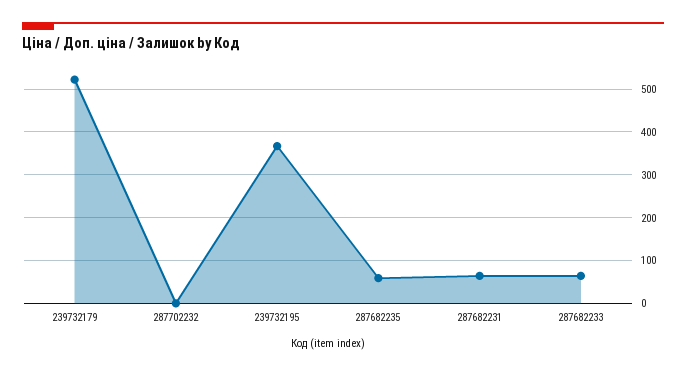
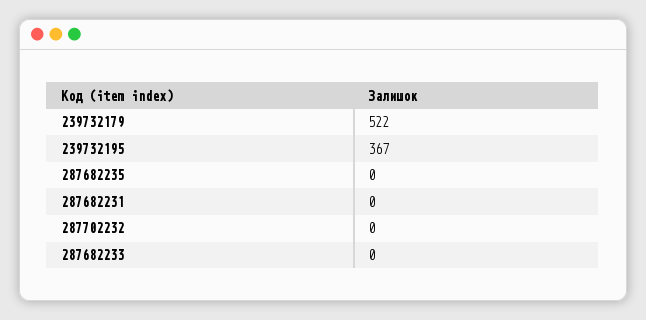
  {
    "239732179": 522,
    "287702232": 0,
    "239732195": 367,
-   "287682235": 60,
+   "287682235": 0,
-   "287682231": 60,
+   "287682231": 0,
-   "287682233": 60
+   "287682233": 0
  }

